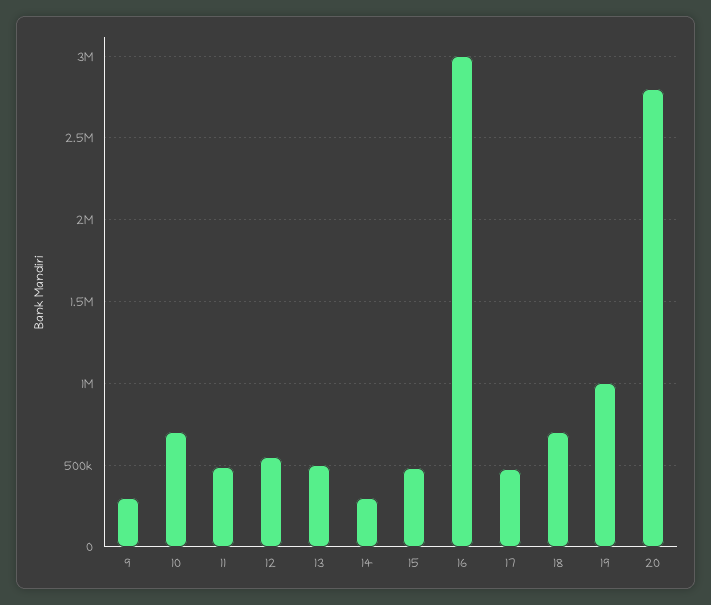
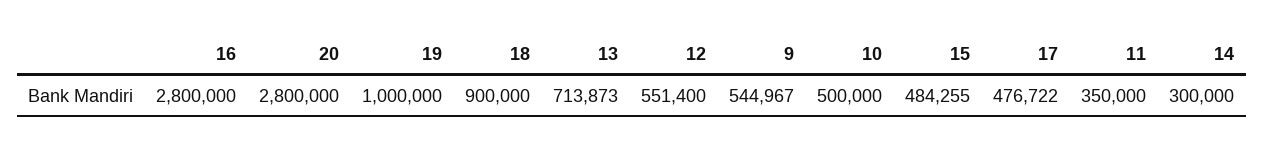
  {
-   "9": 300000,
+   "9": 544967,
-   "10": 700000,
+   "10": 500000,
-   "11": 500000,
+   "11": 350000,
    "12": 551400,
-   "13": 500000,
+   "13": 713873,
    "14": 300000,
    "15": 484255,
-   "16": 3000000,
+   "16": 2800000,
    "17": 476722,
-   "18": 700000,
+   "18": 900000,
    "19": 1000000,
    "20": 2800000
  }

